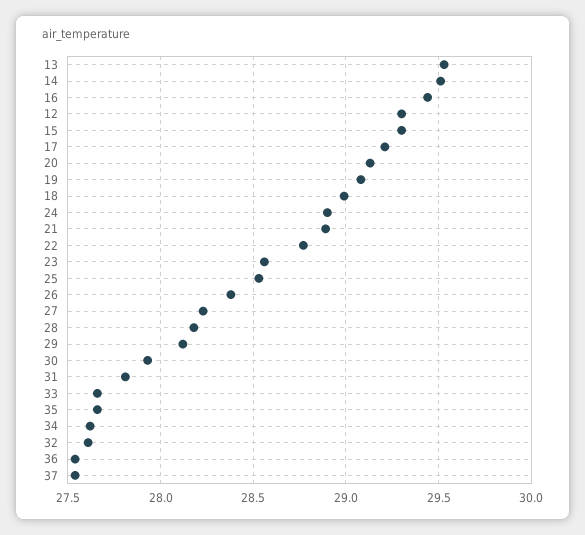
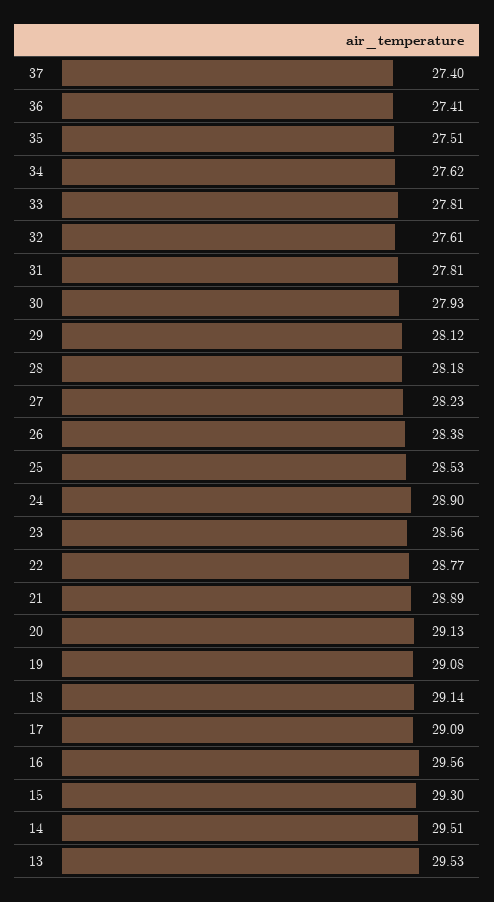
  {
    "13": 29.53,
    "14": 29.51,
-   "16": 29.45,
+   "16": 29.56,
-   "12": 29.3,
    "15": 29.3,
-   "17": 29.2,
+   "17": 29.09,
    "20": 29.13,
    "19": 29.08,
-   "18": 29,
+   "18": 29.14,
    "24": 28.9,
    "21": 28.89,
    "22": 28.77,
    "23": 28.56,
    "25": 28.53,
    "26": 28.38,
    "27": 28.23,
    "28": 28.18,
    "29": 28.12,
    "30": 27.93,
    "31": 27.81,
-   "33": 27.65,
+   "33": 27.81,
-   "35": 27.65,
+   "35": 27.51,
    "34": 27.62,
    "32": 27.61,
-   "36": 27.55,
+   "36": 27.41,
-   "37": 27.55
+   "37": 27.4
  }

